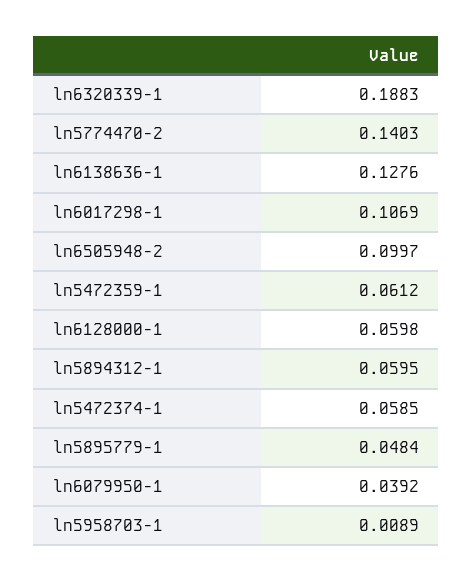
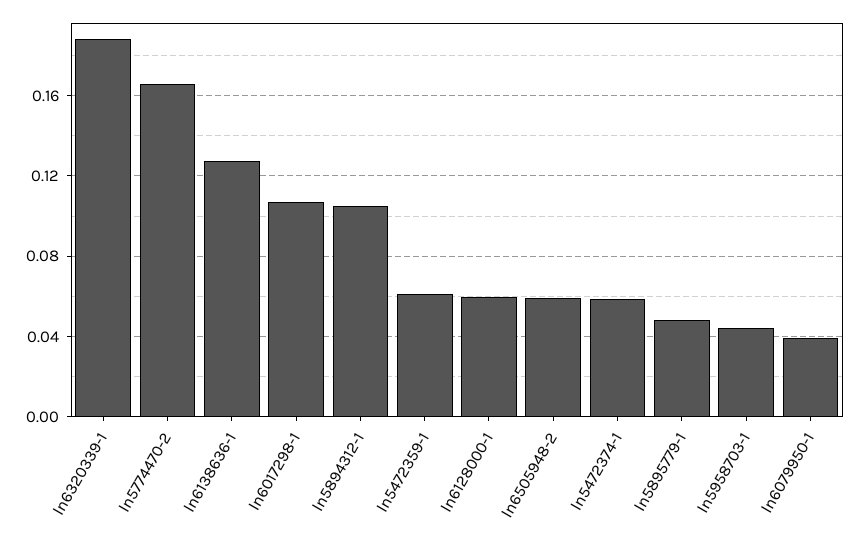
  {
    "ln6320339-1": 0.1883,
-   "ln5774470-2": 0.1403,
+   "ln5774470-2": 0.165,
    "ln6138636-1": 0.1276,
    "ln6017298-1": 0.1069,
-   "ln6505948-2": 0.0997,
+   "ln6505948-2": 0.06,
    "ln5472359-1": 0.0612,
    "ln6128000-1": 0.0598,
-   "ln5894312-1": 0.0595,
+   "ln5894312-1": 0.105,
    "ln5472374-1": 0.0585,
    "ln5895779-1": 0.0484,
    "ln6079950-1": 0.0392,
-   "ln5958703-1": 0.0089
+   "ln5958703-1": 0.045
  }

